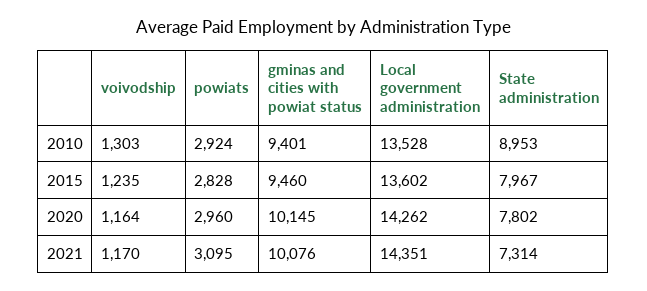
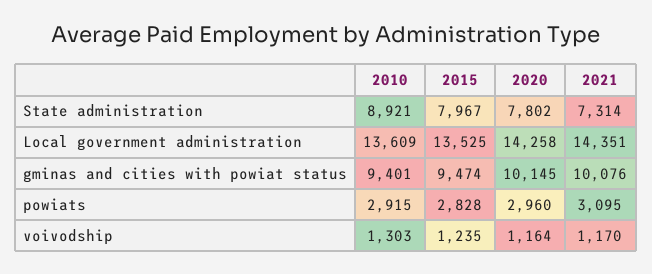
  {
    "voivodship": {
      "2010": 1303,
      "2015": 1235,
      "2020": 1164,
      "2021": 1170
    },
    "powiats": {
-     "2010": 2924,
+     "2010": 2915,
      "2015": 2828,
      "2020": 2960,
      "2021": 3095
    },
    "gminas and cities with powiat status": {
      "2010": 9401,
-     "2015": 9460,
+     "2015": 9474,
      "2020": 10145,
      "2021": 10076
    },
    "Local government administration": {
-     "2010": 13528,
+     "2010": 13609,
-     "2015": 13602,
+     "2015": 13525,
-     "2020": 14262,
+     "2020": 14258,
      "2021": 14351
    },
    "State administration": {
-     "2010": 8953,
+     "2010": 8921,
      "2015": 7967,
      "2020": 7802,
      "2021": 7314
    }
  }

